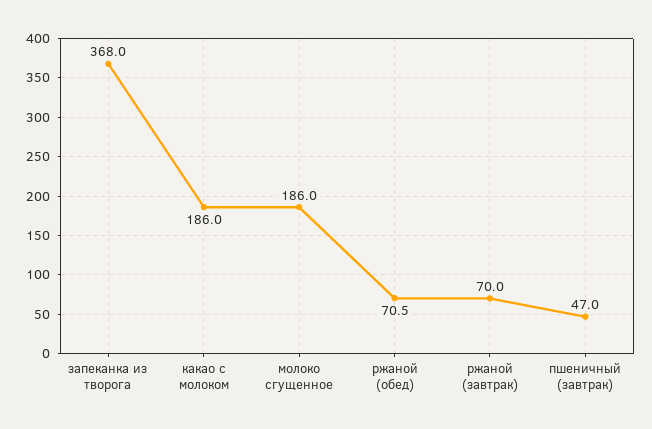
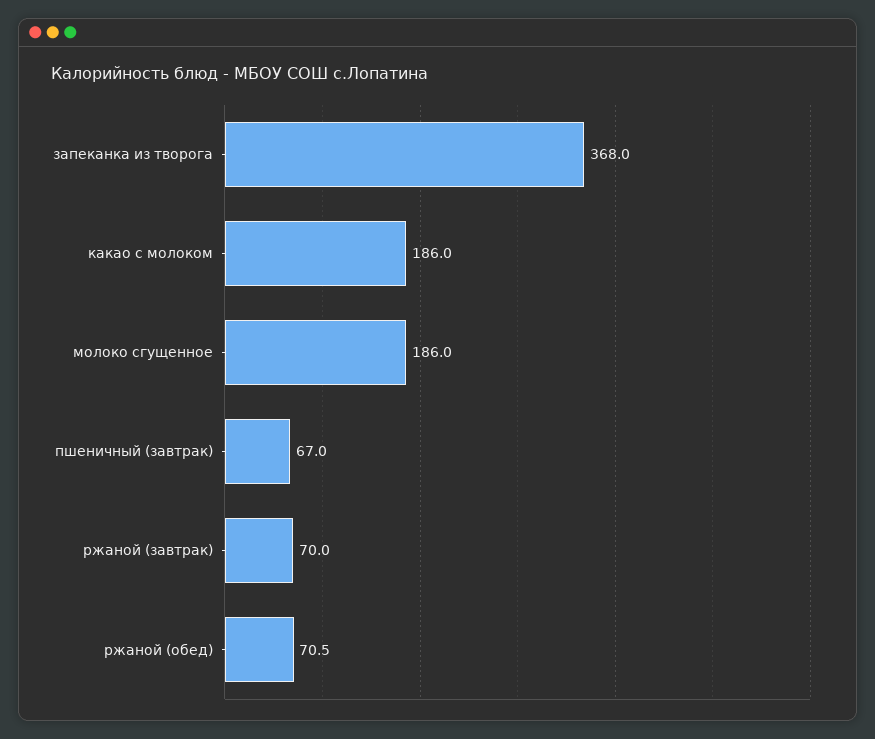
  {
    "запеканка из творога": 368,
    "какао с молоком": 186,
    "молоко сгущенное": 186,
    "ржаной (обед)": 70.5,
    "ржаной (завтрак)": 70,
-   "пшеничный (завтрак)": 47
+   "пшеничный (завтрак)": 67
  }

